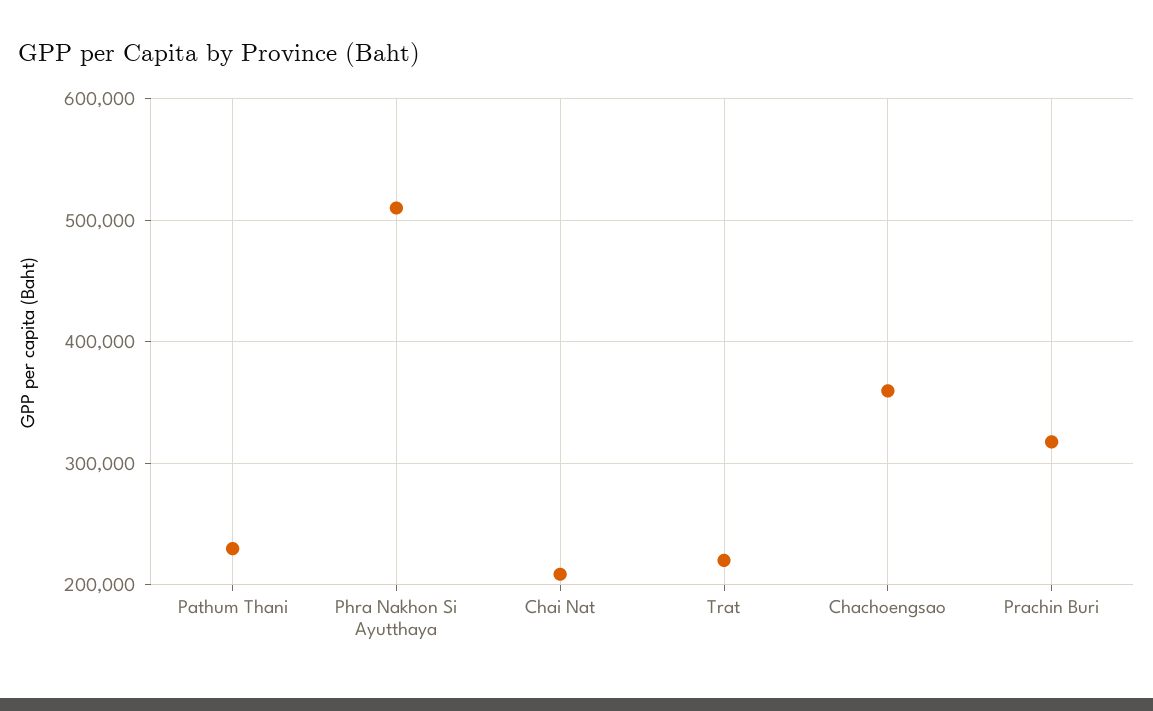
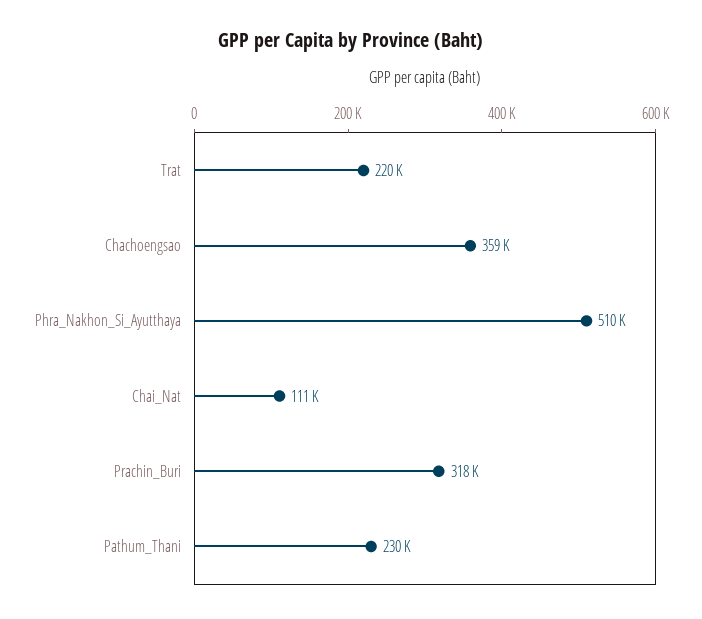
  {
    "Pathum Thani": 230000,
    "Phra Nakhon Si Ayutthaya": 510000,
-   "Chai Nat": 210000,
+   "Chai Nat": 111000,
    "Trat": 220000,
    "Chachoengsao": 359000,
    "Prachin Buri": 318000
  }

